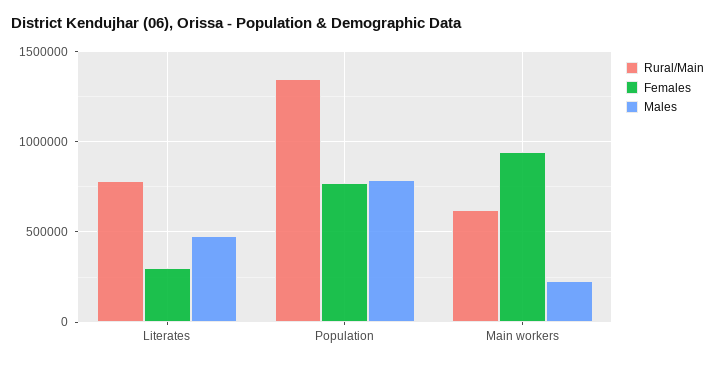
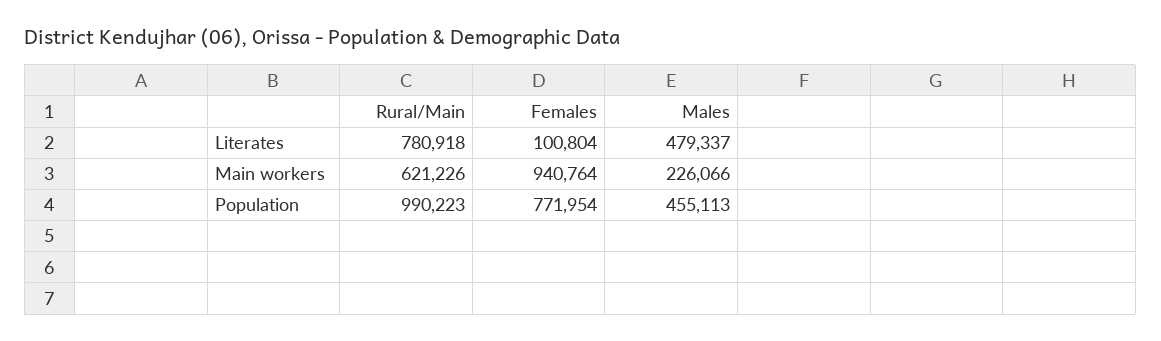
  {
    "Rural/Main": {
      "Literates": 780918,
-     "Population": 1350000,
+     "Population": 990223,
      "Main workers": 621226
    },
    "Females": {
-     "Literates": 300000,
+     "Literates": 100804,
      "Population": 771954,
      "Main workers": 940764
    },
    "Males": {
      "Literates": 479337,
-     "Population": 800000,
+     "Population": 455113,
      "Main workers": 226066
    }
  }

